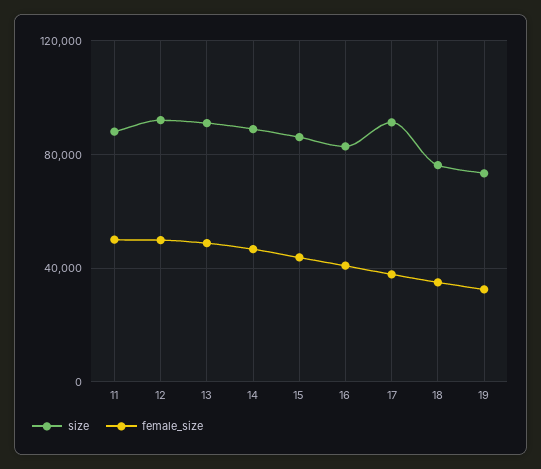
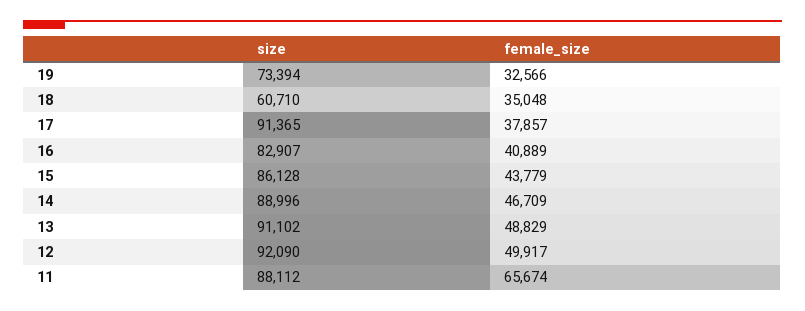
  {
    "size": {
      "11": 88112,
      "12": 92090,
      "13": 91102,
      "14": 88996,
      "15": 86128,
      "16": 82907,
      "17": 91365,
-     "18": 75000,
+     "18": 60710,
      "19": 73394
    },
    "female_size": {
-     "11": 50000,
+     "11": 65674,
      "12": 49917,
      "13": 48829,
      "14": 46709,
      "15": 43779,
      "16": 40889,
      "17": 37857,
      "18": 35048,
      "19": 32566
    }
  }

